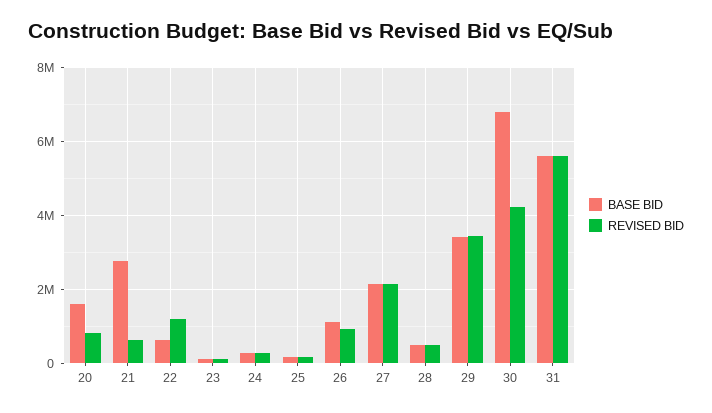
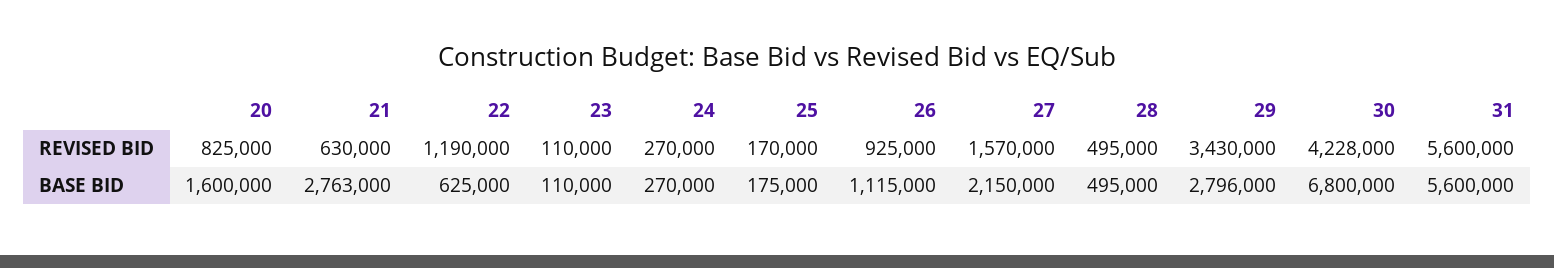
  {
    "BASE BID": {
      "20": 1600000,
      "21": 2763000,
      "22": 625000,
      "23": 110000,
      "24": 270000,
      "25": 175000,
      "26": 1115000,
      "27": 2150000,
      "28": 495000,
-     "29": 3400000,
+     "29": 2796000,
      "30": 6800000,
      "31": 5600000
    },
    "REVISED BID": {
      "20": 825000,
      "21": 630000,
      "22": 1190000,
      "23": 110000,
      "24": 270000,
      "25": 170000,
      "26": 925000,
-     "27": 2200000,
+     "27": 1570000,
      "28": 495000,
      "29": 3430000,
      "30": 4228000,
      "31": 5600000
    }
  }

